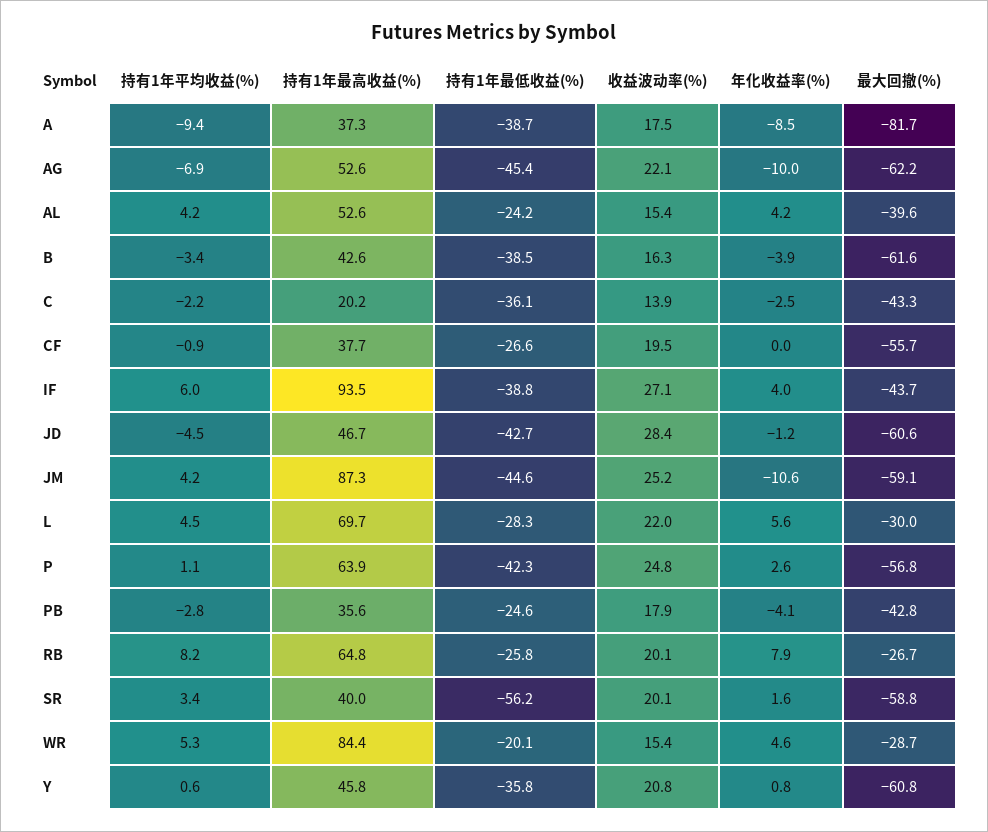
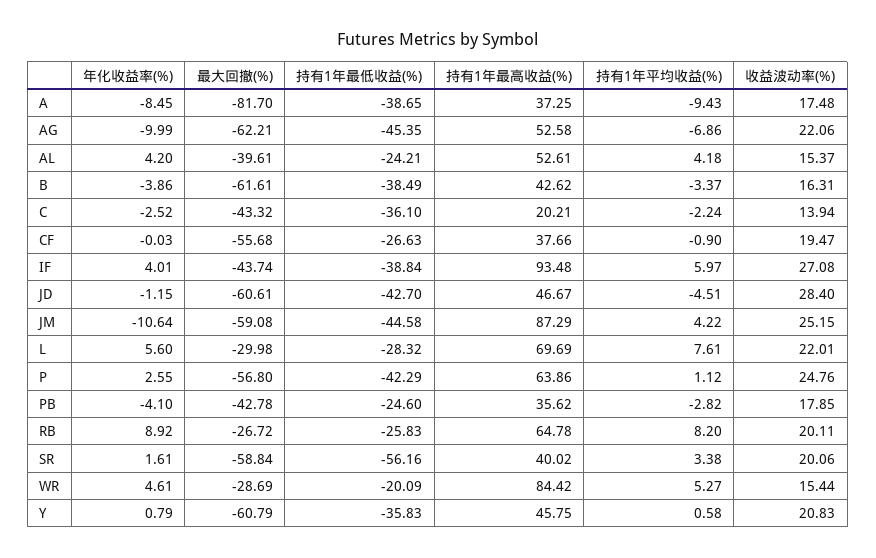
  {
    "持有1年平均收益(%)": {
      "A": -9.43,
      "AG": -6.86,
      "AL": 4.18,
      "B": -3.37,
      "C": -2.24,
      "CF": -0.9,
      "IF": 5.97,
      "JD": -4.51,
      "JM": 4.22,
-     "L": 4.5,
+     "L": 7.61,
      "P": 1.12,
      "PB": -2.82,
      "RB": 8.2,
      "SR": 3.38,
      "WR": 5.27,
      "Y": 0.58
    },
    "持有1年最高收益(%)": {
      "A": 37.25,
      "AG": 52.58,
      "AL": 52.61,
      "B": 42.62,
      "C": 20.21,
      "CF": 37.66,
      "IF": 93.48,
      "JD": 46.67,
      "JM": 87.29,
      "L": 69.69,
      "P": 63.86,
      "PB": 35.62,
      "RB": 64.78,
      "SR": 40.02,
      "WR": 84.42,
      "Y": 45.75
    },
    "持有1年最低收益(%)": {
      "A": -38.65,
      "AG": -45.35,
      "AL": -24.21,
      "B": -38.49,
      "C": -36.1,
      "CF": -26.63,
      "IF": -38.84,
      "JD": -42.7,
      "JM": -44.58,
      "L": -28.32,
      "P": -42.29,
      "PB": -24.6,
      "RB": -25.83,
      "SR": -56.16,
      "WR": -20.09,
      "Y": -35.83
    },
    "收益波动率(%)": {
      "A": 17.48,
      "AG": 22.06,
      "AL": 15.37,
      "B": 16.31,
      "C": 13.94,
      "CF": 19.47,
      "IF": 27.08,
      "JD": 28.4,
      "JM": 25.15,
      "L": 22.01,
      "P": 24.76,
      "PB": 17.85,
      "RB": 20.11,
      "SR": 20.06,
      "WR": 15.44,
      "Y": 20.83
    },
    "年化收益率(%)": {
      "A": -8.45,
      "AG": -9.99,
      "AL": 4.2,
      "B": -3.86,
      "C": -2.52,
      "CF": -0.03,
      "IF": 4.01,
      "JD": -1.15,
      "JM": -10.64,
      "L": 5.6,
      "P": 2.55,
      "PB": -4.1,
-     "RB": 7.9,
+     "RB": 8.92,
      "SR": 1.61,
      "WR": 4.61,
      "Y": 0.79
    },
    "最大回撤(%)": {
      "A": -81.7,
      "AG": -62.21,
      "AL": -39.61,
      "B": -61.61,
      "C": -43.32,
      "CF": -55.68,
      "IF": -43.74,
      "JD": -60.61,
      "JM": -59.08,
      "L": -29.98,
      "P": -56.8,
      "PB": -42.78,
      "RB": -26.72,
      "SR": -58.84,
      "WR": -28.69,
      "Y": -60.79
    }
  }

